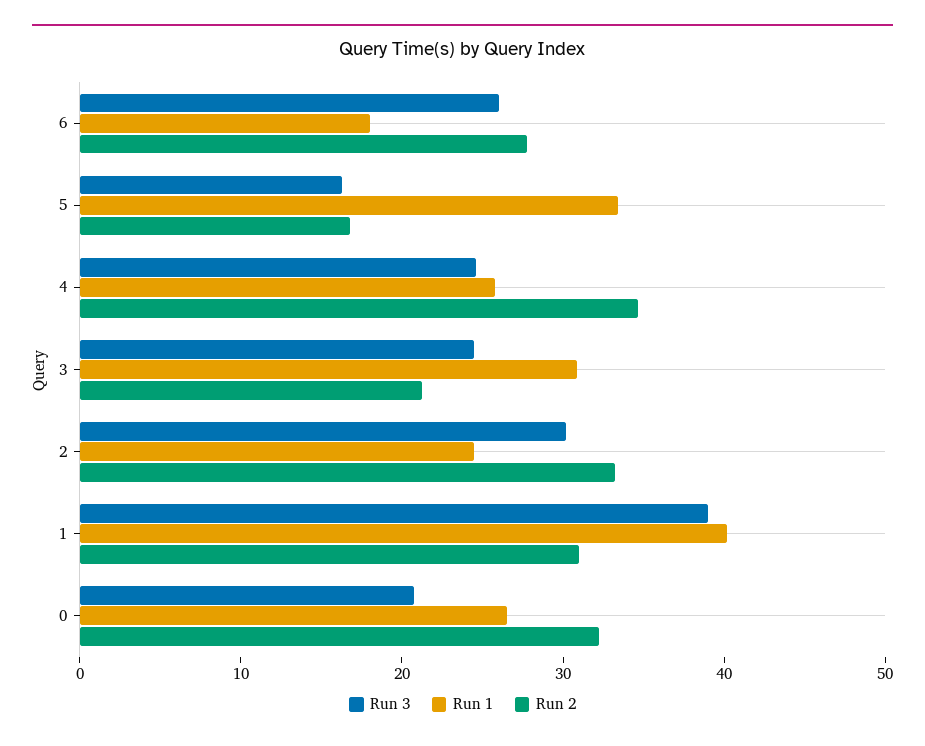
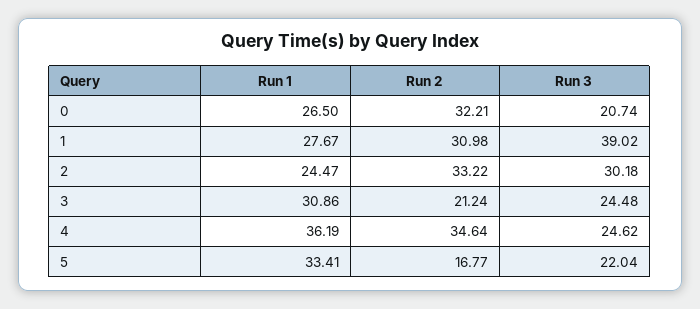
  {
    "Run 3": {
-     "6": 26,
-     "5": 16,
+     "5": 22.04,
      "4": 24.62,
      "3": 24.48,
      "2": 30.18,
      "1": 39.02,
      "0": 20.74
    },
    "Run 1": {
-     "6": 18,
      "5": 33.41,
-     "4": 26,
+     "4": 36.19,
      "3": 30.86,
      "2": 24.47,
-     "1": 40,
+     "1": 27.67,
      "0": 26.5
    },
    "Run 2": {
-     "6": 28,
      "5": 16.77,
      "4": 34.64,
      "3": 21.24,
      "2": 33.22,
      "1": 30.98,
      "0": 32.21
    }
  }

